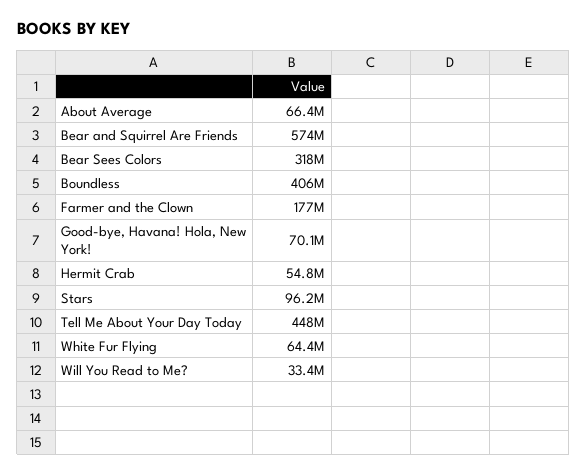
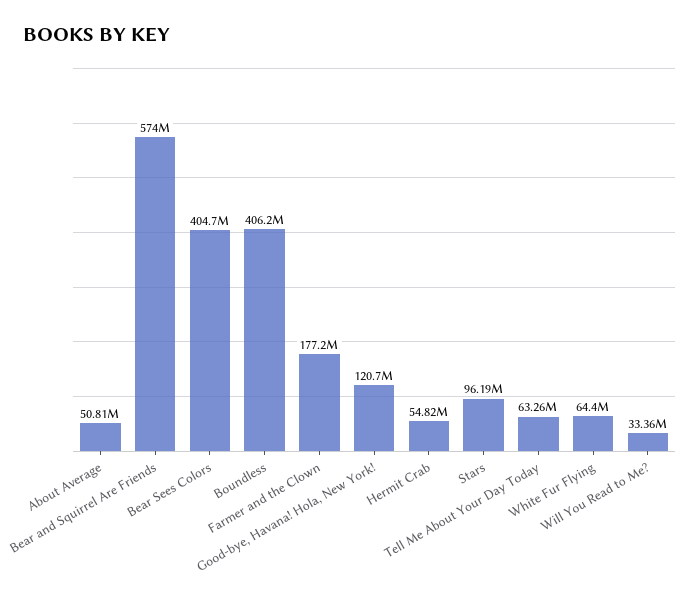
  {
-   "About Average": 66400000,
+   "About Average": 50810000,
    "Bear and Squirrel Are Friends": 574000000,
-   "Bear Sees Colors": 318000000,
+   "Bear Sees Colors": 404700000,
    "Boundless": 406200000,
    "Farmer and the Clown": 177200000,
-   "Good-bye, Havana! Hola, New York!": 70100000,
+   "Good-bye, Havana! Hola, New York!": 120700000,
    "Hermit Crab": 54820000,
    "Stars": 96190000,
-   "Tell Me About Your Day Today": 448000000,
+   "Tell Me About Your Day Today": 63260000,
    "White Fur Flying": 64400000,
    "Will You Read to Me?": 33360000
  }

